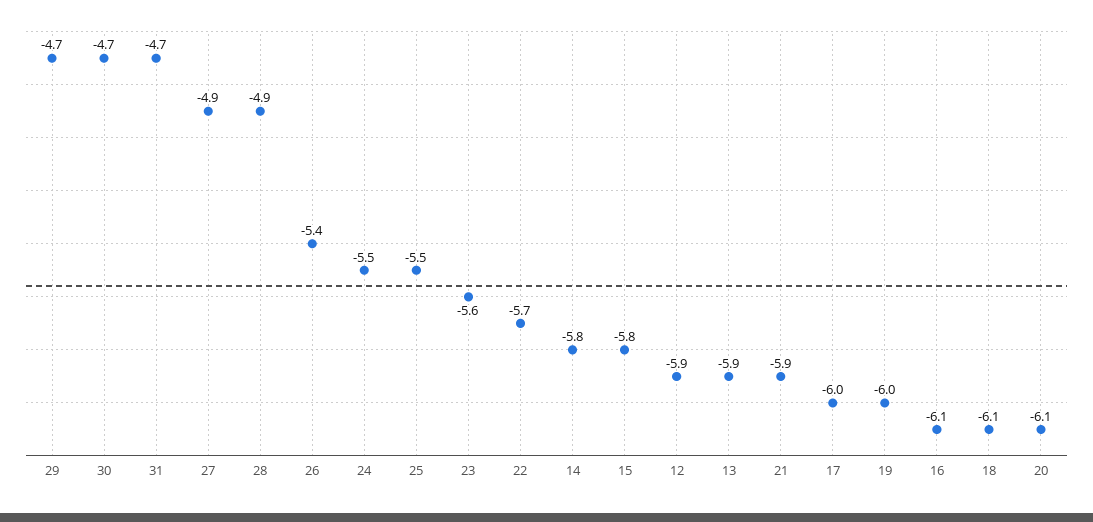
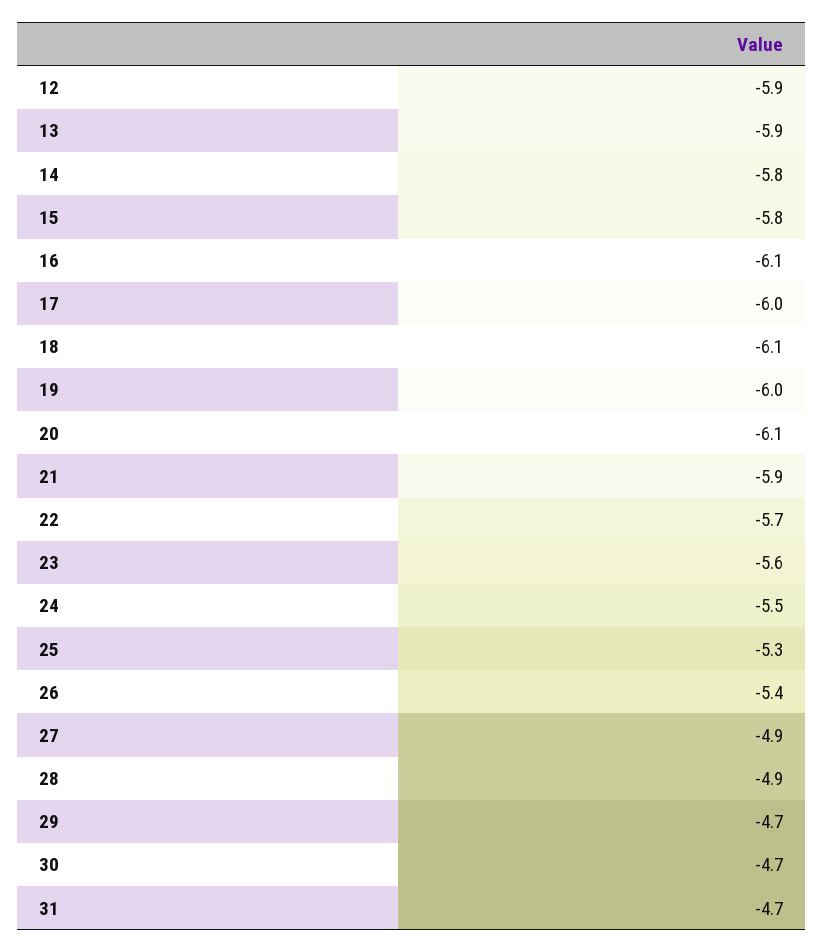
  {
    "29": -4.7,
    "30": -4.7,
    "31": -4.7,
    "27": -4.9,
    "28": -4.9,
    "26": -5.4,
    "24": -5.5,
-   "25": -5.5,
+   "25": -5.3,
    "23": -5.6,
    "22": -5.7,
    "14": -5.8,
    "15": -5.8,
    "12": -5.9,
    "13": -5.9,
    "21": -5.9,
    "17": -6,
    "19": -6,
    "16": -6.1,
    "18": -6.1,
    "20": -6.1
  }

